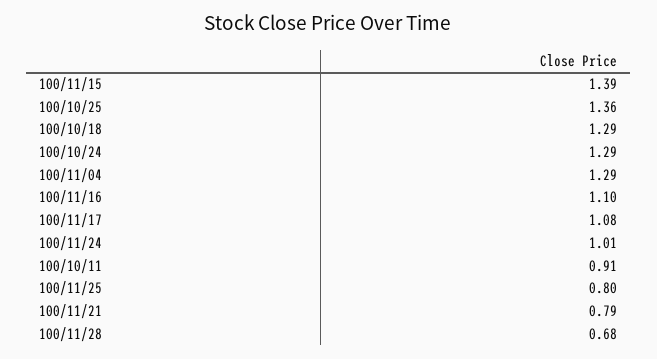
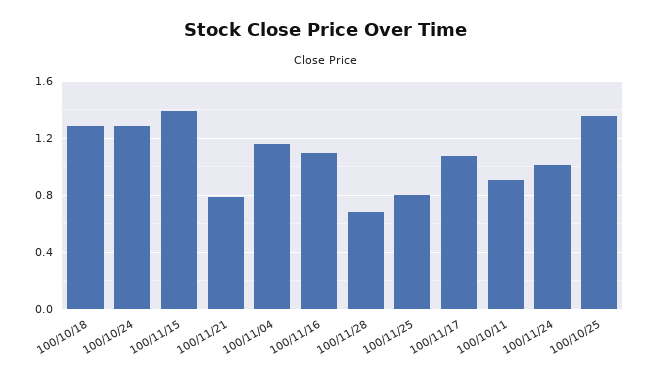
  {
    "100/11/15": 1.39,
    "100/10/25": 1.36,
    "100/10/18": 1.29,
    "100/10/24": 1.29,
-   "100/11/04": 1.29,
+   "100/11/04": 1.15,
    "100/11/16": 1.1,
    "100/11/17": 1.08,
    "100/11/24": 1.01,
    "100/10/11": 0.91,
    "100/11/25": 0.8,
    "100/11/21": 0.79,
    "100/11/28": 0.68
  }

